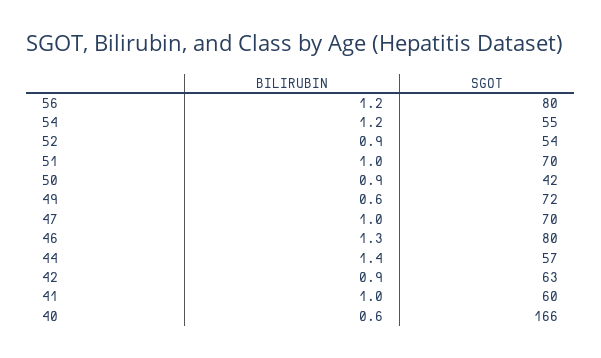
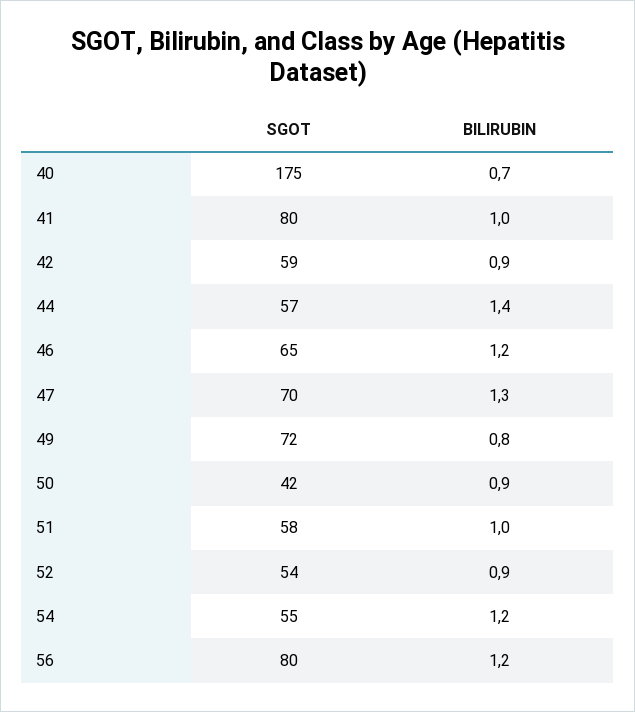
  {
    "BILIRUBIN": {
      "56": 1.2,
      "54": 1.2,
      "52": 0.9,
      "51": 1,
      "50": 0.9,
-     "49": 0.6,
+     "49": 0.8,
-     "47": 1,
+     "47": 1.3,
-     "46": 1.3,
+     "46": 1.2,
      "44": 1.4,
      "42": 0.9,
      "41": 1,
-     "40": 0.6
+     "40": 0.7
    },
    "SGOT": {
      "56": 80,
      "54": 55,
      "52": 54,
-     "51": 70,
+     "51": 58,
      "50": 42,
      "49": 72,
      "47": 70,
-     "46": 80,
+     "46": 65,
      "44": 57,
-     "42": 63,
+     "42": 59,
-     "41": 60,
+     "41": 80,
-     "40": 166
+     "40": 175
    }
  }

